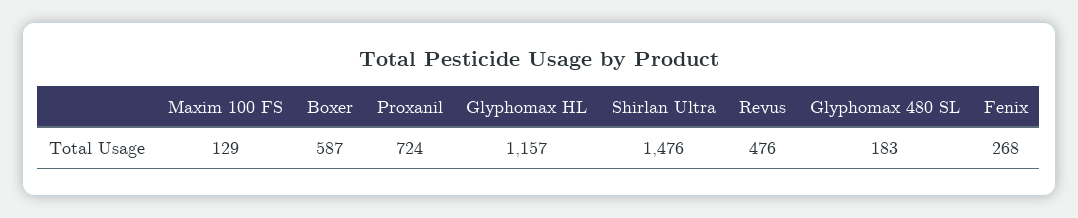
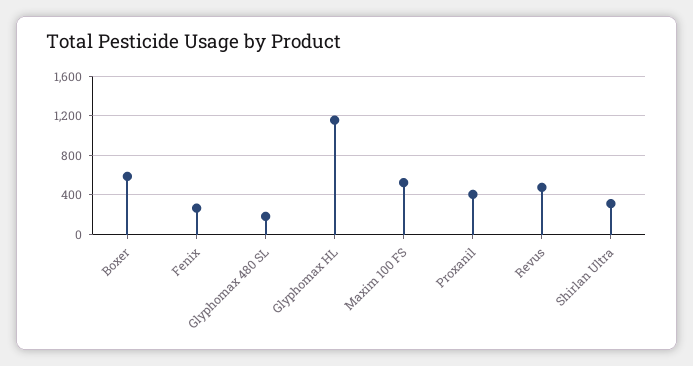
  {
-   "Maxim 100 FS": 129,
+   "Maxim 100 FS": 500,
    "Boxer": 587,
-   "Proxanil": 724,
+   "Proxanil": 400,
    "Glyphomax HL": 1157,
-   "Shirlan Ultra": 1476,
+   "Shirlan Ultra": 300,
    "Revus": 476,
    "Glyphomax 480 SL": 183,
    "Fenix": 268
  }

